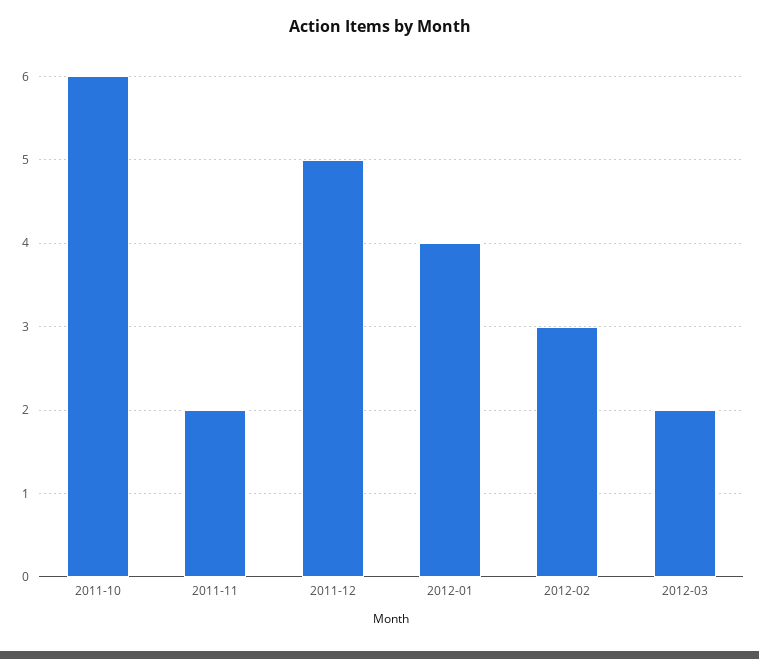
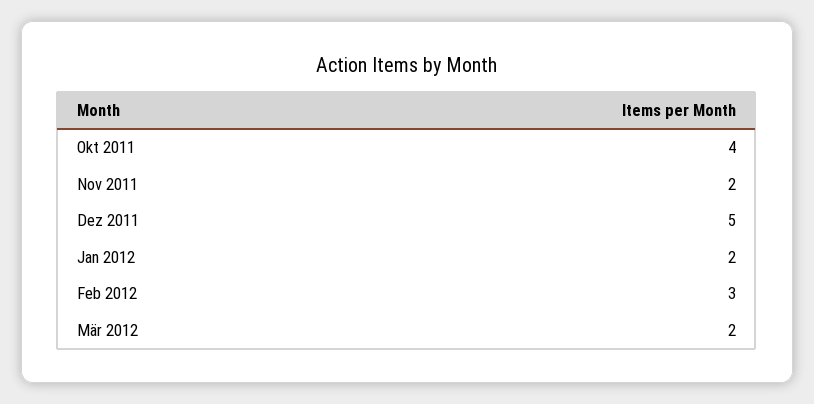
  {
-   "2011-10": 6,
+   "2011-10": 4,
    "2011-11": 2,
    "2011-12": 5,
-   "2012-01": 4,
+   "2012-01": 2,
    "2012-02": 3,
    "2012-03": 2
  }

